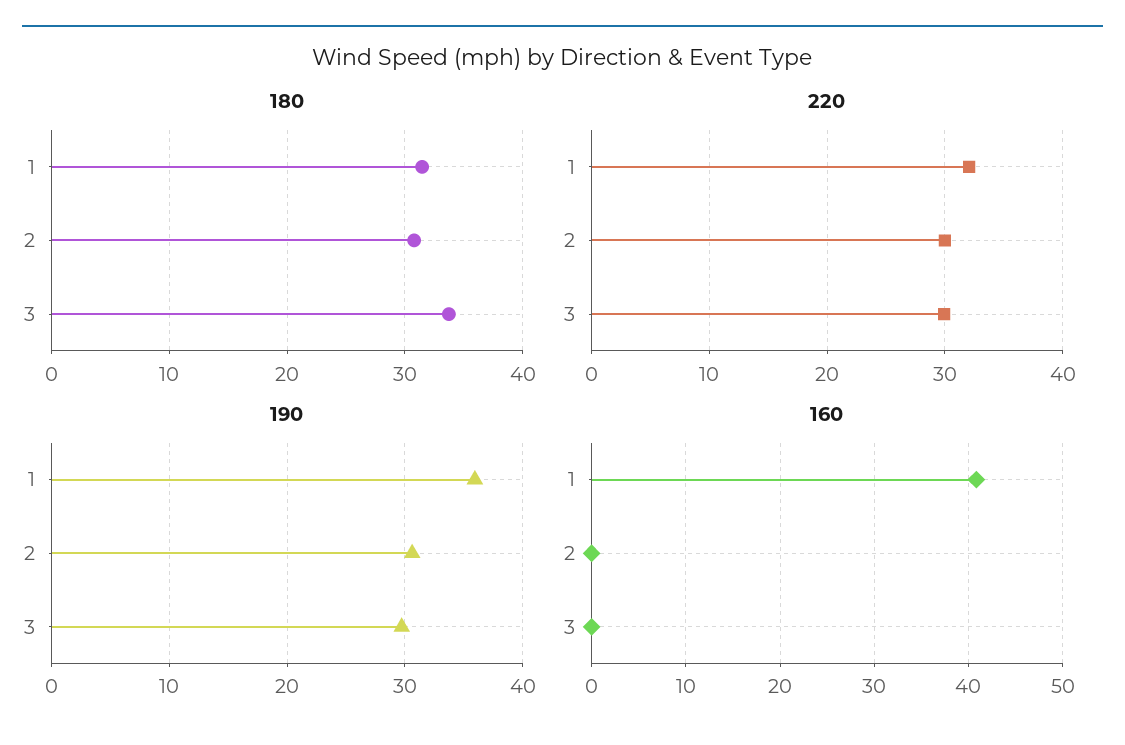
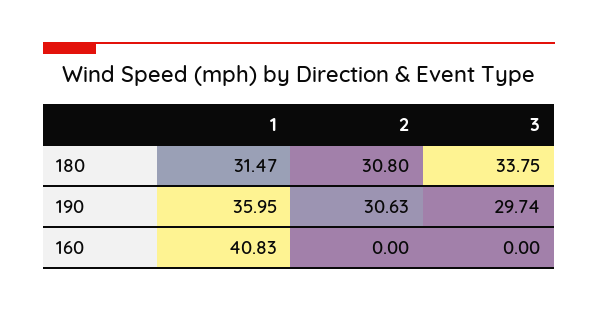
  {
    "180": {
      "1": 31.47,
      "2": 30.8,
      "3": 33.75
    },
-   "220": {
-     "1": 32,
-     "2": 30,
-     "3": 30
-   },
    "190": {
      "1": 35.95,
      "2": 30.63,
      "3": 29.74
    },
    "160": {
      "1": 40.83,
      "2": 0,
      "3": 0
    }
  }

